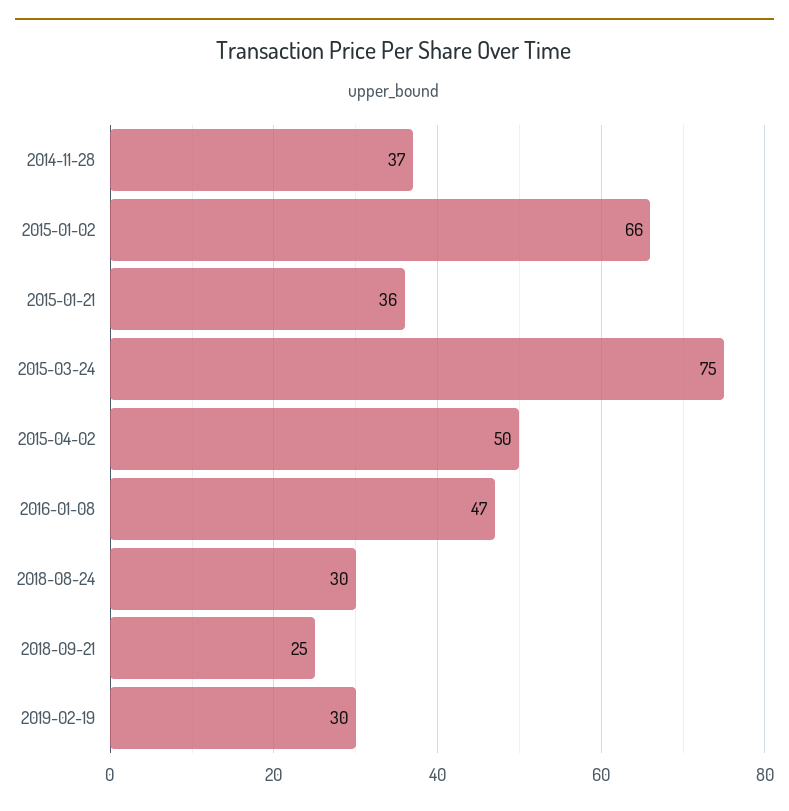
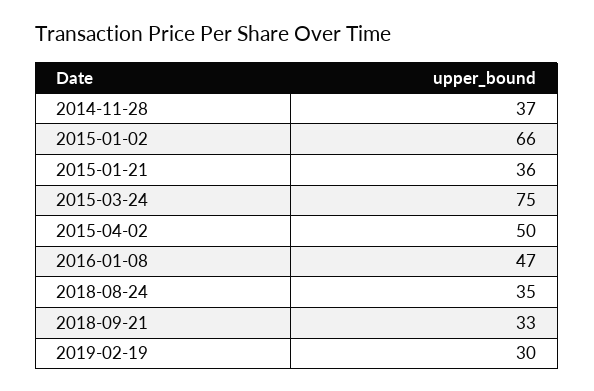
  {
    "2014-11-28": 37,
    "2015-01-02": 66,
    "2015-01-21": 36,
    "2015-03-24": 75,
    "2015-04-02": 50,
    "2016-01-08": 47,
-   "2018-08-24": 30,
+   "2018-08-24": 35,
-   "2018-09-21": 25,
+   "2018-09-21": 33,
    "2019-02-19": 30
  }

